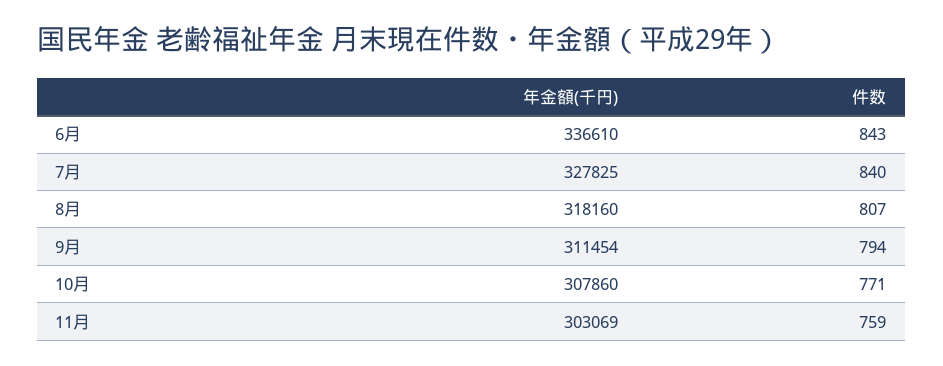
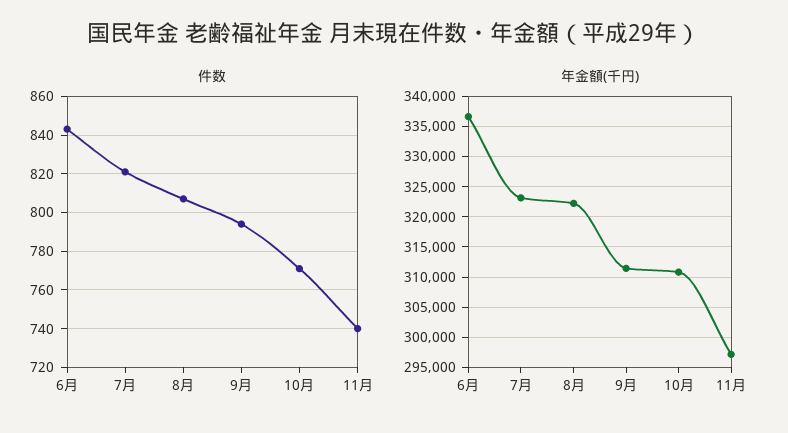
  {
    "年金額(千円)": {
      "6月": 336610,
-     "7月": 327825,
+     "7月": 323000,
-     "8月": 318160,
+     "8月": 322000,
      "9月": 311454,
-     "10月": 307860,
+     "10月": 311000,
-     "11月": 303069
+     "11月": 297000
    },
    "件数": {
      "6月": 843,
-     "7月": 840,
+     "7月": 820,
      "8月": 807,
      "9月": 794,
      "10月": 771,
-     "11月": 759
+     "11月": 740
    }
  }

